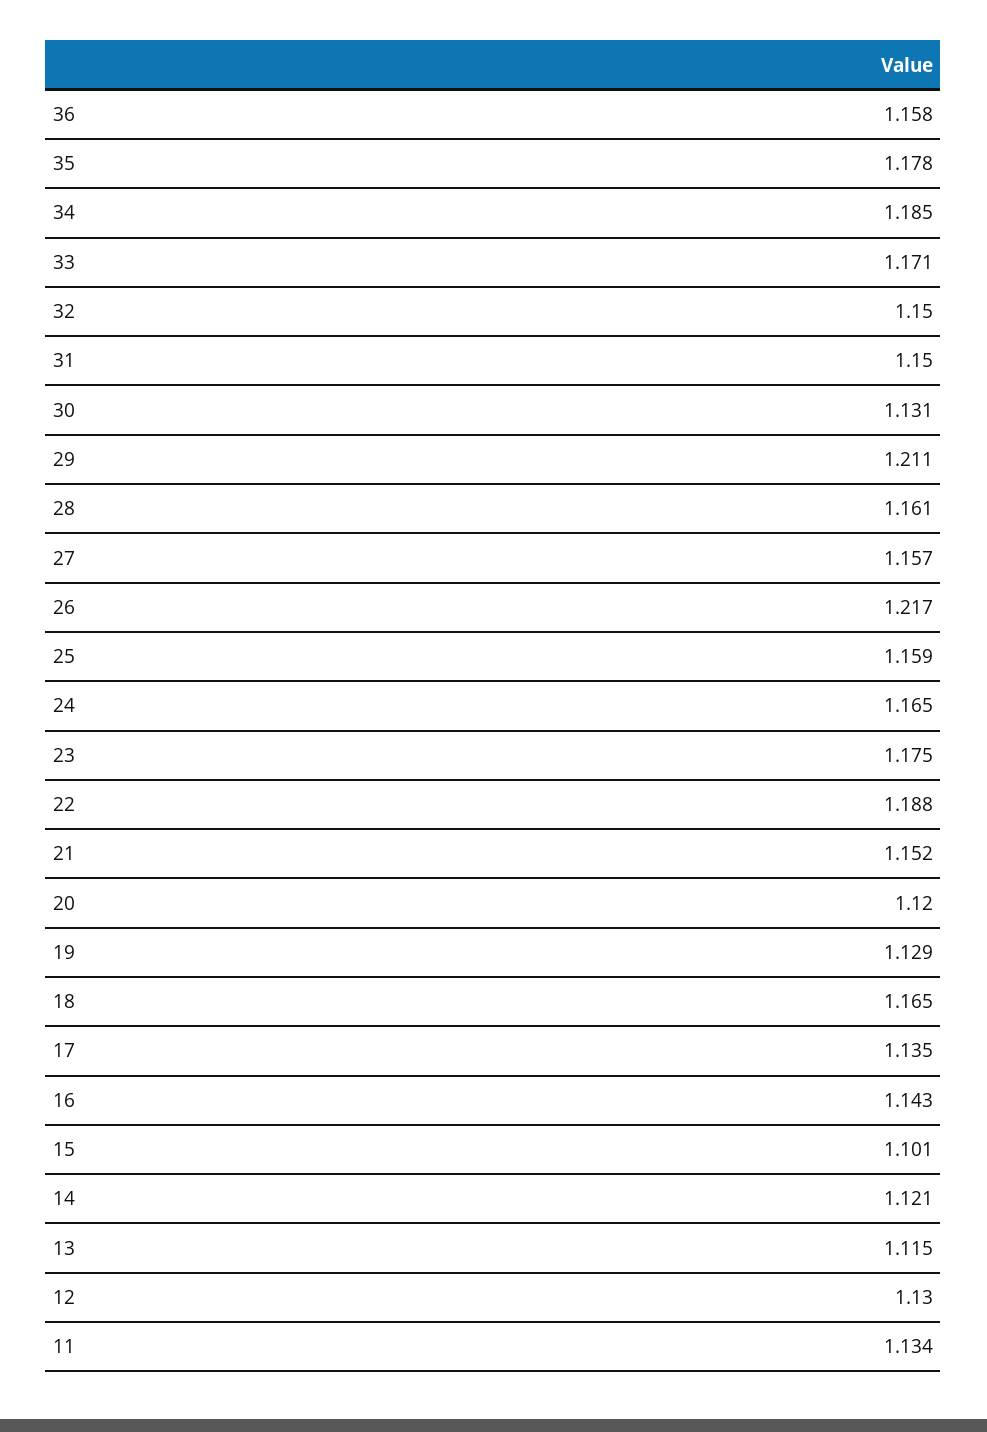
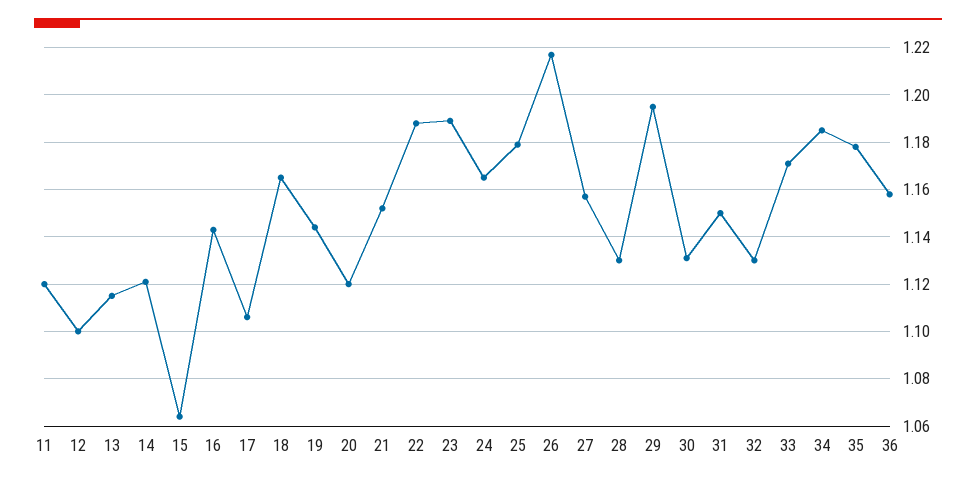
  {
    "36": 1.158,
    "35": 1.178,
    "34": 1.185,
    "33": 1.171,
-   "32": 1.15,
+   "32": 1.13,
    "31": 1.15,
    "30": 1.131,
-   "29": 1.211,
+   "29": 1.195,
-   "28": 1.161,
+   "28": 1.13,
    "27": 1.157,
    "26": 1.217,
-   "25": 1.159,
+   "25": 1.18,
    "24": 1.165,
-   "23": 1.175,
+   "23": 1.19,
    "22": 1.188,
    "21": 1.152,
    "20": 1.12,
-   "19": 1.129,
+   "19": 1.145,
    "18": 1.165,
-   "17": 1.135,
+   "17": 1.105,
    "16": 1.143,
-   "15": 1.101,
+   "15": 1.065,
    "14": 1.121,
    "13": 1.115,
-   "12": 1.13,
+   "12": 1.1,
-   "11": 1.134
+   "11": 1.12
  }

